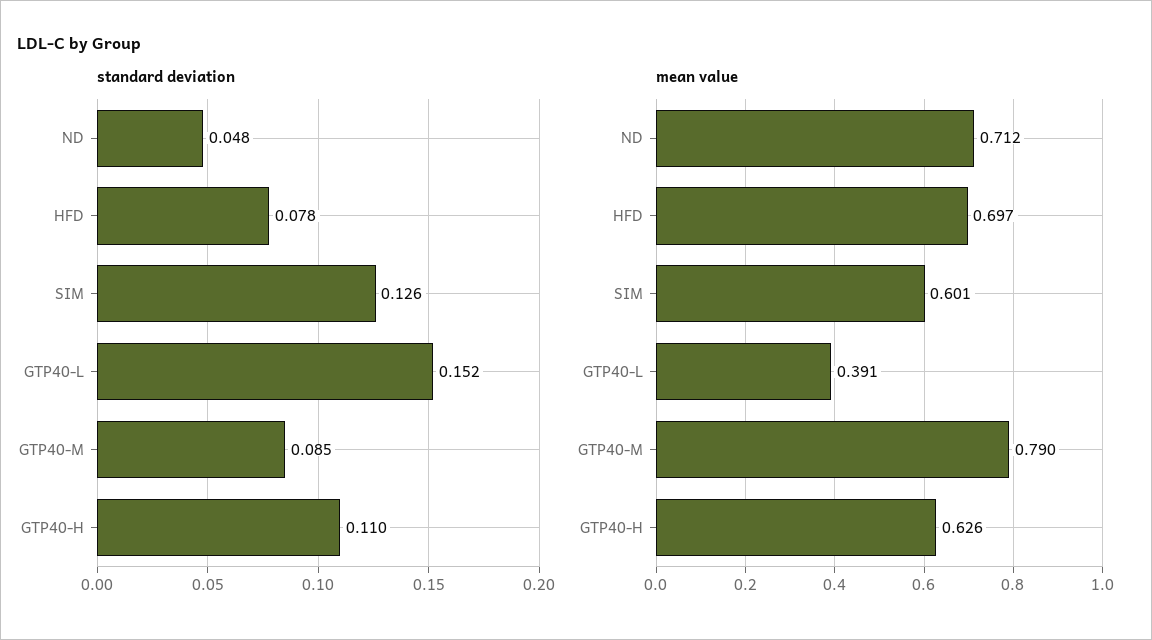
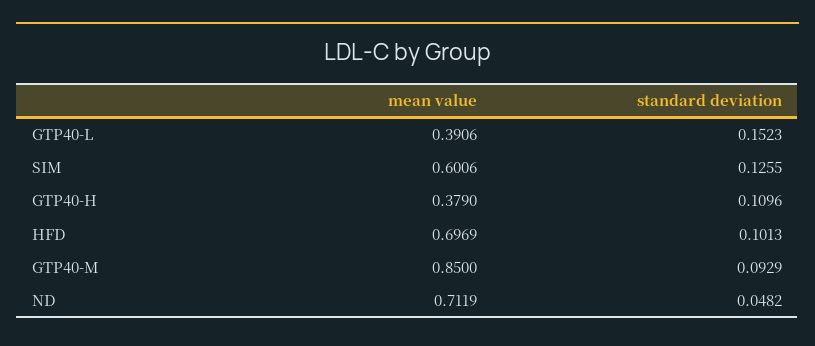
  {
    "standard deviation": {
      "ND": 0.0482,
-     "HFD": 0.078,
+     "HFD": 0.1013,
      "SIM": 0.1255,
      "GTP40-L": 0.1523,
-     "GTP40-M": 0.085,
+     "GTP40-M": 0.0929,
      "GTP40-H": 0.1096
    },
    "mean value": {
      "ND": 0.7119,
      "HFD": 0.6969,
      "SIM": 0.6006,
      "GTP40-L": 0.3906,
-     "GTP40-M": 0.79,
+     "GTP40-M": 0.85,
-     "GTP40-H": 0.626
+     "GTP40-H": 0.379
    }
  }

